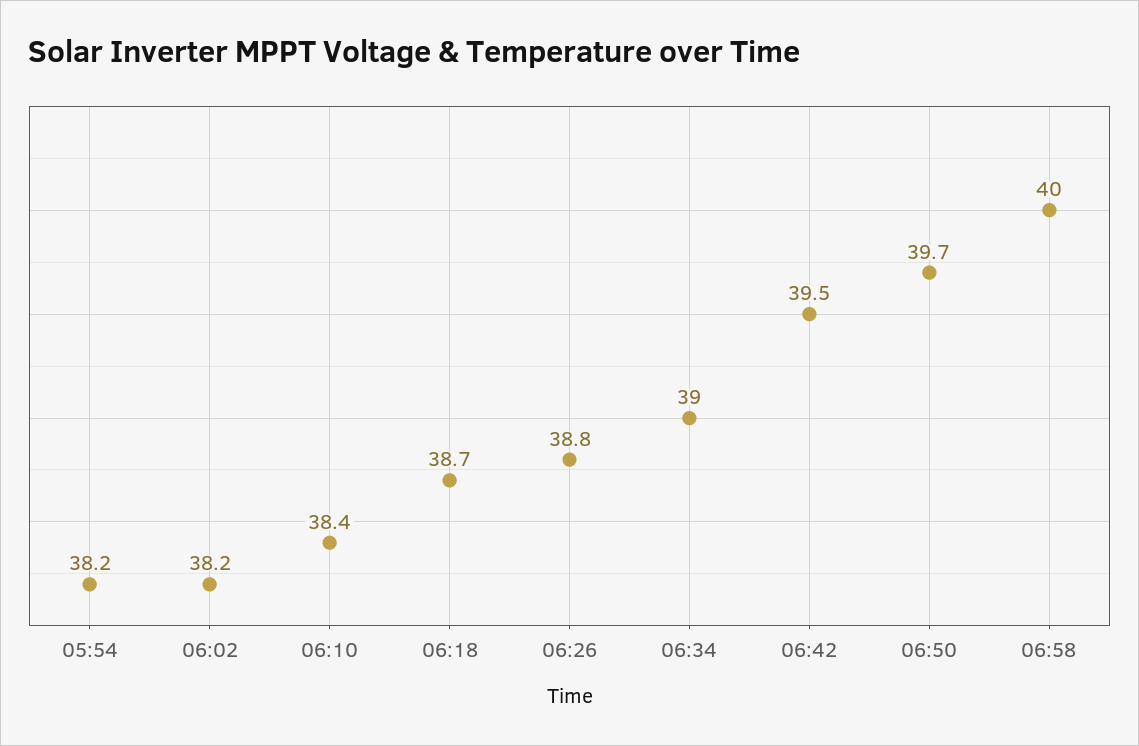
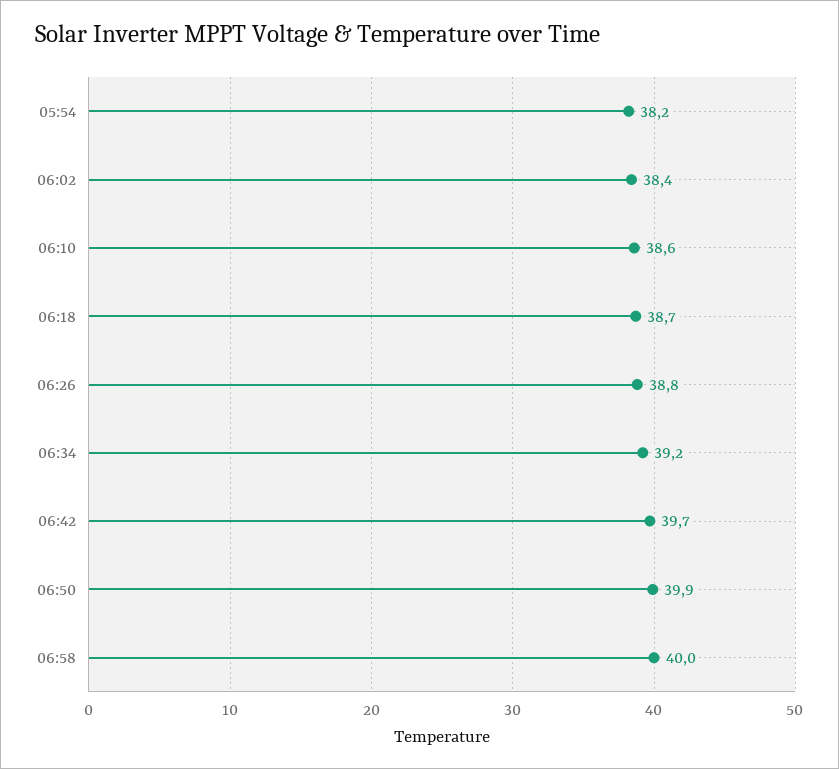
  {
    "05:54": 38.2,
-   "06:02": 38.2,
+   "06:02": 38.4,
-   "06:10": 38.4,
+   "06:10": 38.6,
    "06:18": 38.7,
    "06:26": 38.8,
-   "06:34": 39,
+   "06:34": 39.2,
-   "06:42": 39.5,
+   "06:42": 39.7,
-   "06:50": 39.7,
+   "06:50": 39.9,
    "06:58": 40
  }

